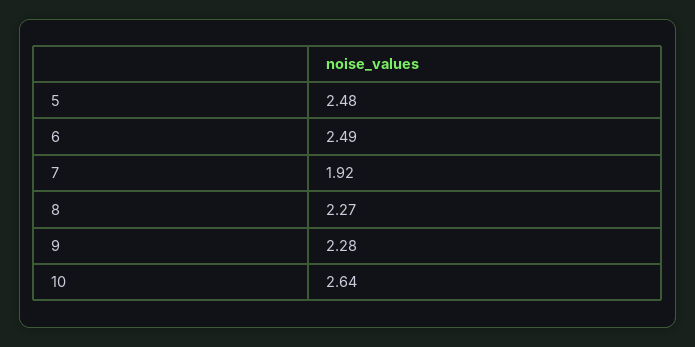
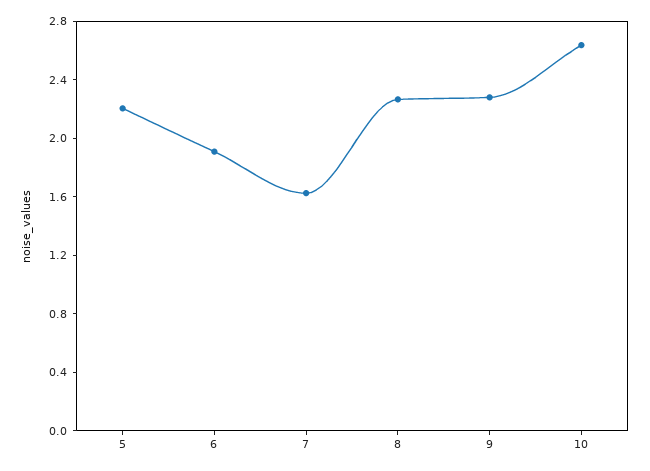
  {
-   "5": 2.48,
+   "5": 2.2,
-   "6": 2.49,
+   "6": 1.9,
-   "7": 1.92,
+   "7": 1.6,
    "8": 2.27,
    "9": 2.28,
    "10": 2.64
  }

